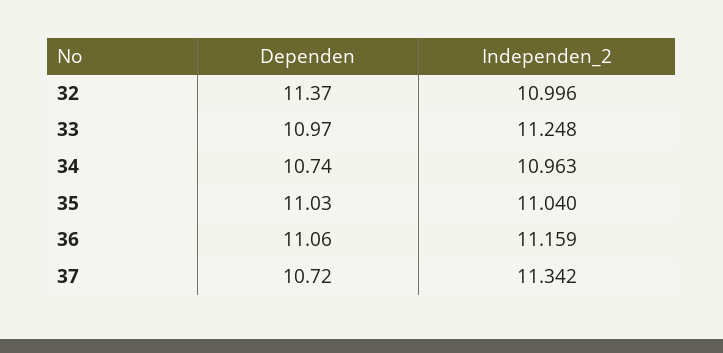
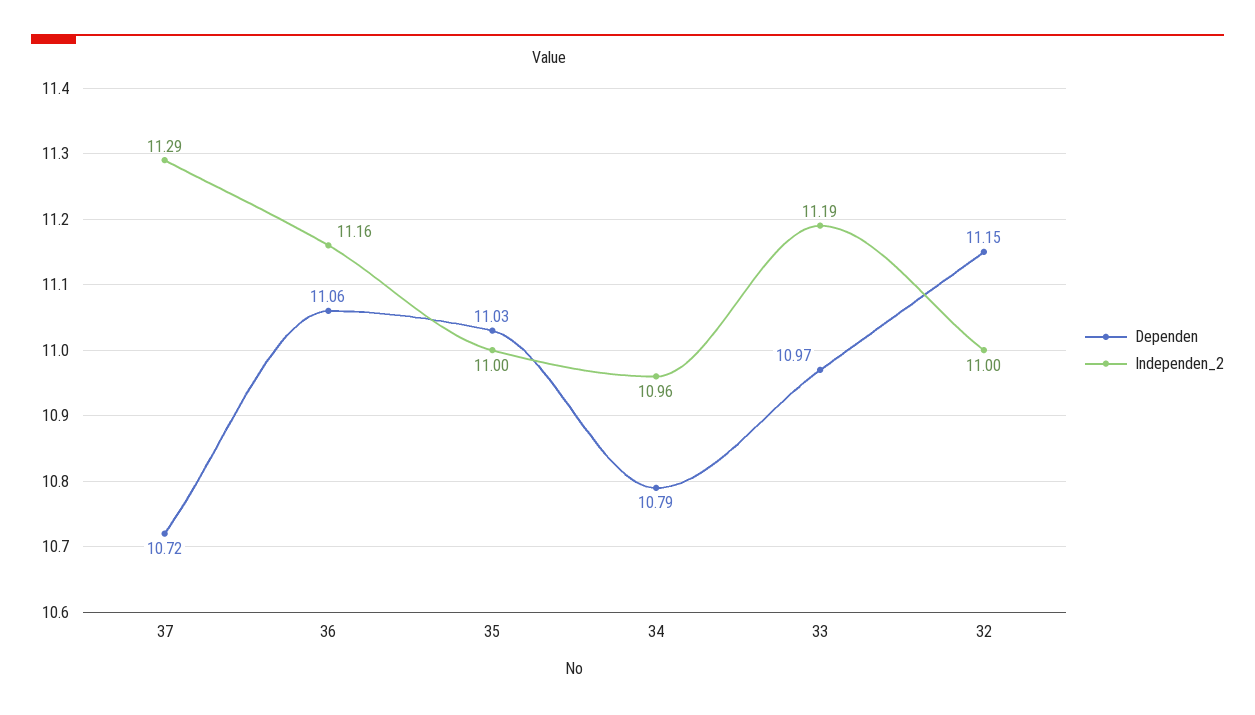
  {
    "Dependen": {
-     "32": 11.37,
+     "32": 11.15,
      "33": 10.97,
-     "34": 10.74,
+     "34": 10.79,
      "35": 11.03,
      "36": 11.06,
      "37": 10.72
    },
    "Independen_2": {
      "32": 10.996,
-     "33": 11.248,
+     "33": 11.19,
      "34": 10.963,
-     "35": 11.04,
+     "35": 11,
      "36": 11.159,
-     "37": 11.342
+     "37": 11.29
    }
  }

